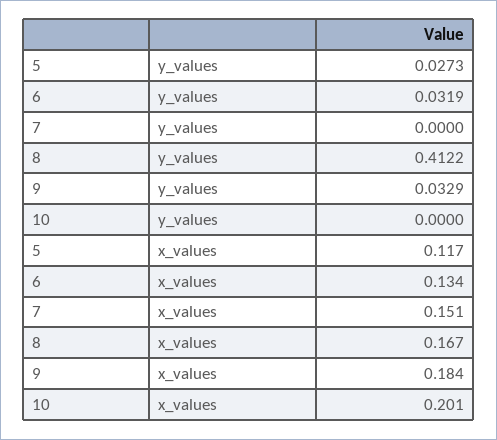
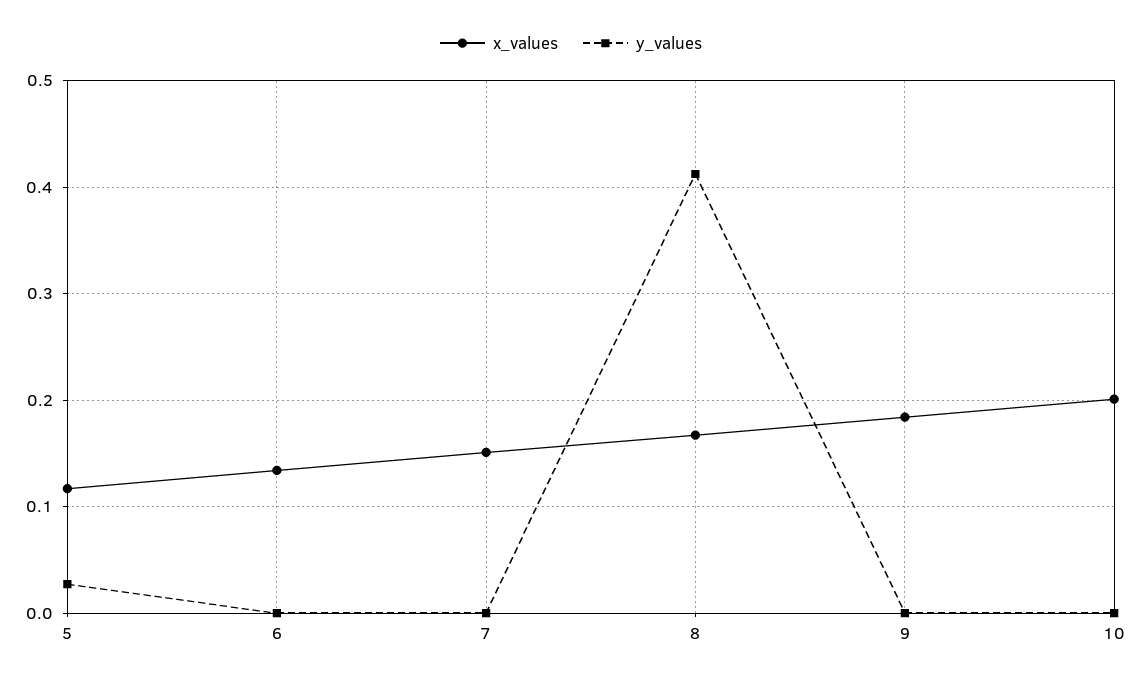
  {
    "y_values": {
      "5": 0.0273,
-     "6": 0.0319,
+     "6": 0,
      "7": 0,
      "8": 0.4122,
-     "9": 0.0329,
+     "9": 0,
      "10": 0
    },
    "x_values": {
      "5": 0.117,
      "6": 0.134,
      "7": 0.151,
      "8": 0.167,
      "9": 0.184,
      "10": 0.201
    }
  }

